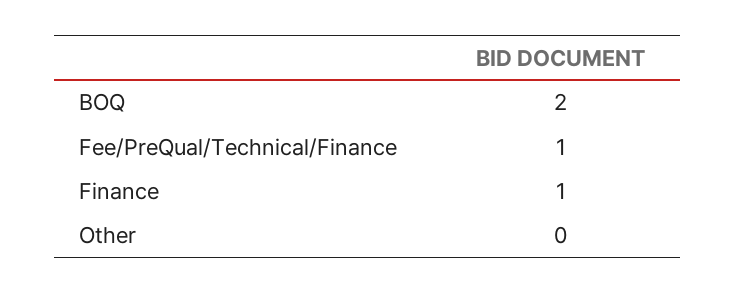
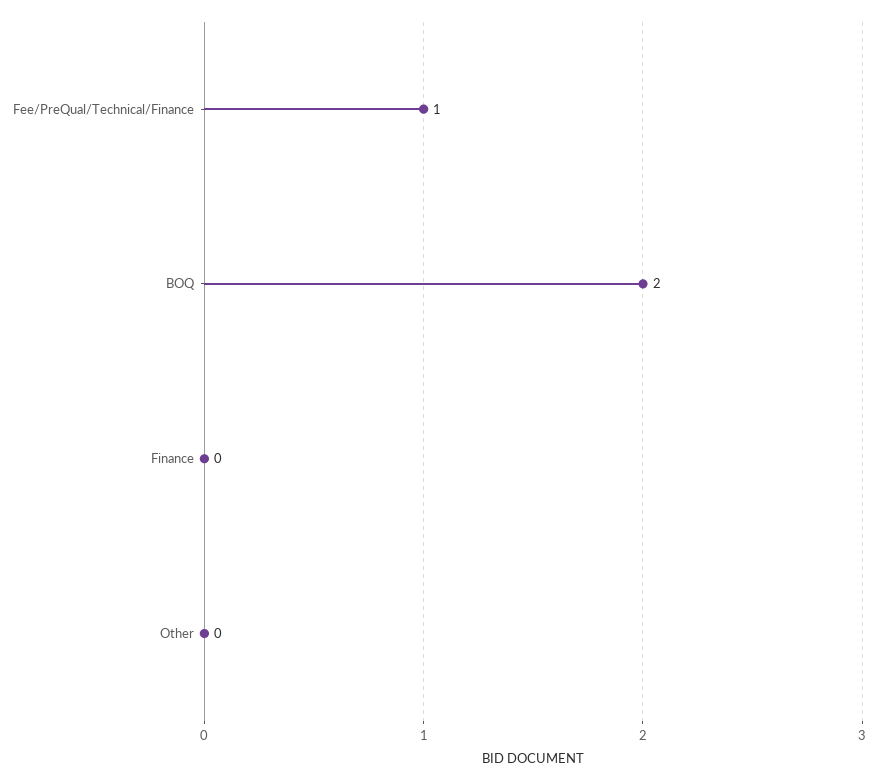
  {
    "BOQ": 2,
    "Fee/PreQual/Technical/Finance": 1,
-   "Finance": 1,
+   "Finance": 0,
    "Other": 0
  }

